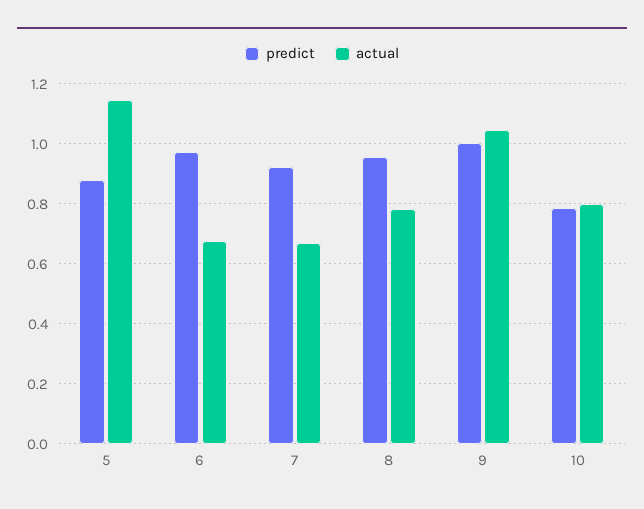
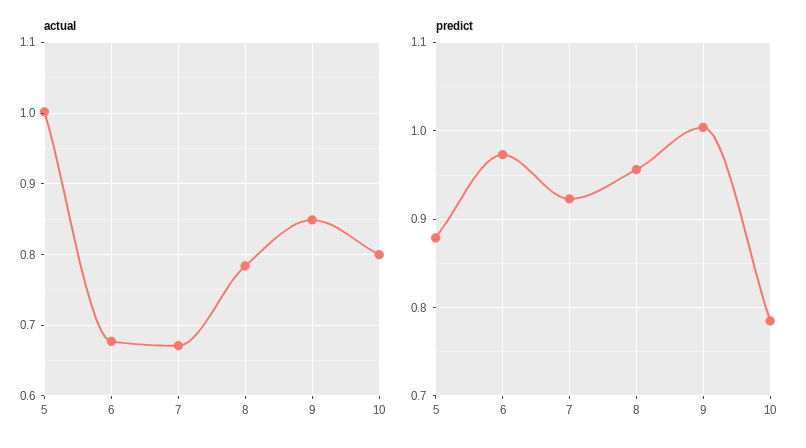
  {
    "predict": {
      "5": 0.88,
      "6": 0.97,
      "7": 0.92,
      "8": 0.96,
      "9": 1,
      "10": 0.79
    },
    "actual": {
-     "5": 1.15,
+     "5": 1,
      "6": 0.68,
      "7": 0.67,
      "8": 0.78,
-     "9": 1.05,
+     "9": 0.85,
      "10": 0.8
    }
  }

